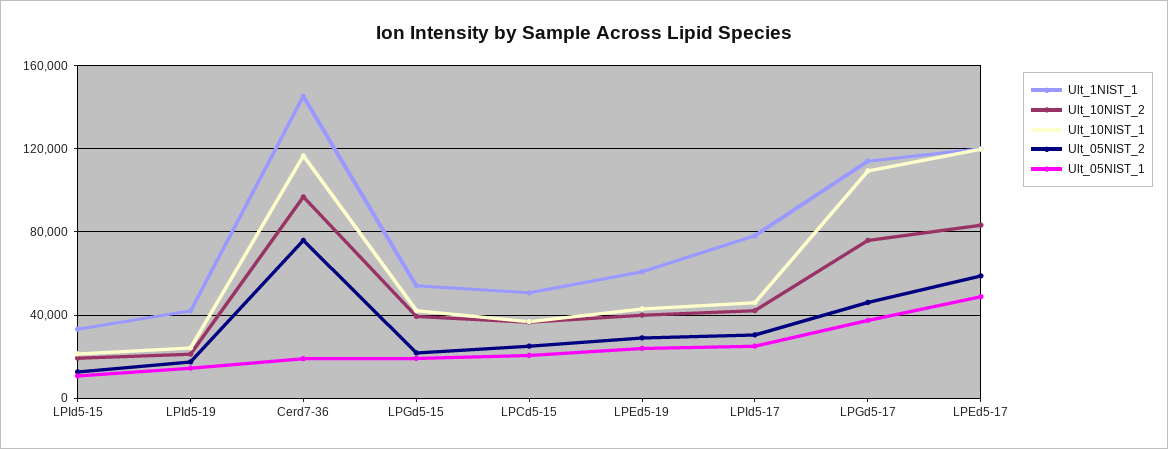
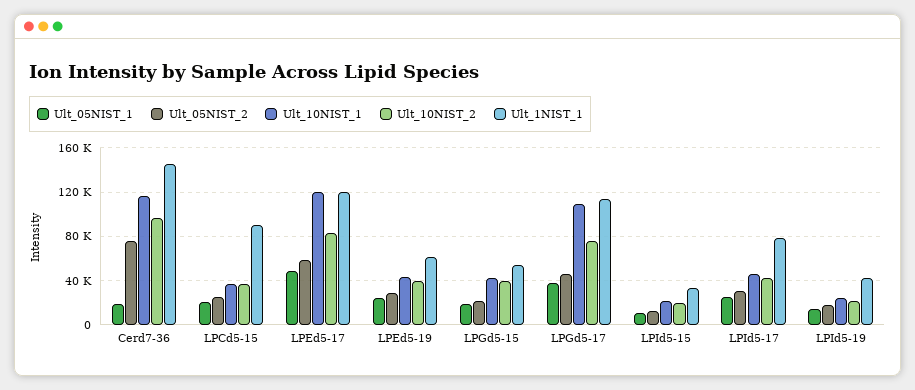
  {
    "Ult_1NIST_1": {
      "LPId5-15": 35000,
      "LPId5-19": 40000,
      "Cerd7-36": 145000,
      "LPGd5-15": 55000,
-     "LPCd5-15": 50000,
+     "LPCd5-15": 90000,
      "LPEd5-19": 60000,
      "LPId5-17": 80000,
      "LPGd5-17": 115000,
      "LPEd5-17": 120000
    },
    "Ult_10NIST_2": {
      "LPId5-15": 20000,
      "LPId5-19": 20000,
      "Cerd7-36": 95000,
      "LPGd5-15": 40000,
      "LPCd5-15": 35000,
      "LPEd5-19": 40000,
      "LPId5-17": 40000,
      "LPGd5-17": 75000,
      "LPEd5-17": 85000
    },
    "Ult_10NIST_1": {
      "LPId5-15": 20000,
      "LPId5-19": 25000,
      "Cerd7-36": 115000,
      "LPGd5-15": 40000,
      "LPCd5-15": 35000,
      "LPEd5-19": 45000,
      "LPId5-17": 45000,
      "LPGd5-17": 110000,
      "LPEd5-17": 120000
    },
    "Ult_05NIST_2": {
      "LPId5-15": 15000,
      "LPId5-19": 15000,
      "Cerd7-36": 75000,
      "LPGd5-15": 20000,
      "LPCd5-15": 25000,
      "LPEd5-19": 30000,
      "LPId5-17": 30000,
      "LPGd5-17": 45000,
      "LPEd5-17": 60000
    },
    "Ult_05NIST_1": {
      "LPId5-15": 10000,
      "LPId5-19": 15000,
      "Cerd7-36": 20000,
      "LPGd5-15": 20000,
      "LPCd5-15": 20000,
      "LPEd5-19": 25000,
      "LPId5-17": 25000,
      "LPGd5-17": 40000,
      "LPEd5-17": 50000
    }
  }

